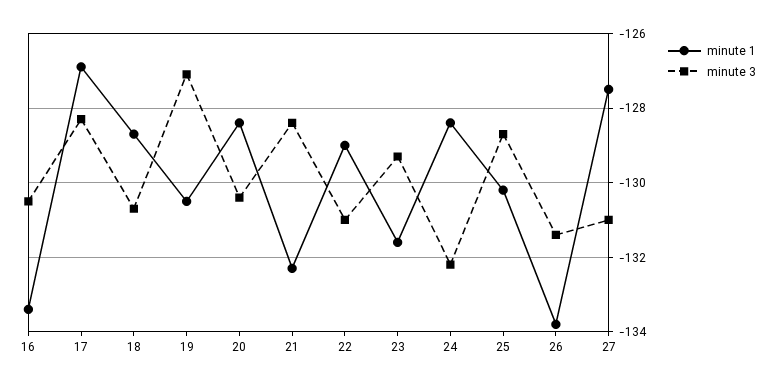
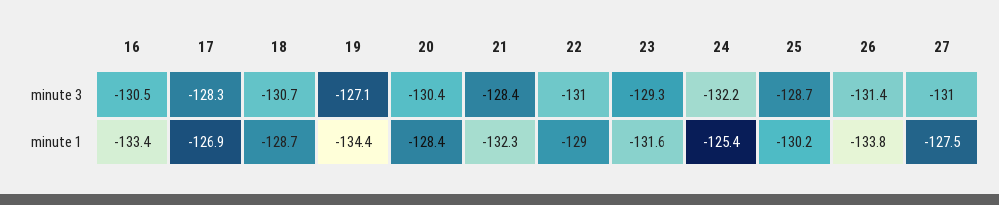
  {
    "minute 1": {
      "16": -133.4,
      "17": -126.9,
      "18": -128.7,
-     "19": -130.5,
+     "19": -134.4,
      "20": -128.4,
      "21": -132.3,
      "22": -129,
      "23": -131.6,
-     "24": -128.5,
+     "24": -125.4,
      "25": -130.2,
      "26": -133.8,
      "27": -127.5
    },
    "minute 3": {
      "16": -130.5,
      "17": -128.3,
      "18": -130.7,
      "19": -127.1,
      "20": -130.4,
      "21": -128.4,
      "22": -131,
      "23": -129.3,
      "24": -132.2,
      "25": -128.7,
      "26": -131.4,
      "27": -131
    }
  }

